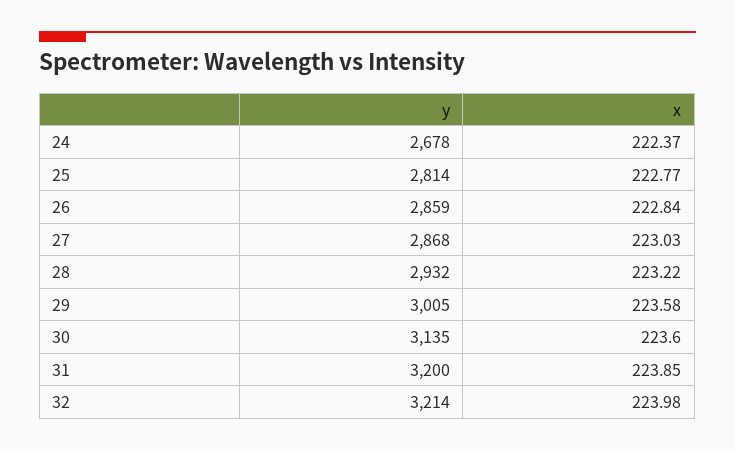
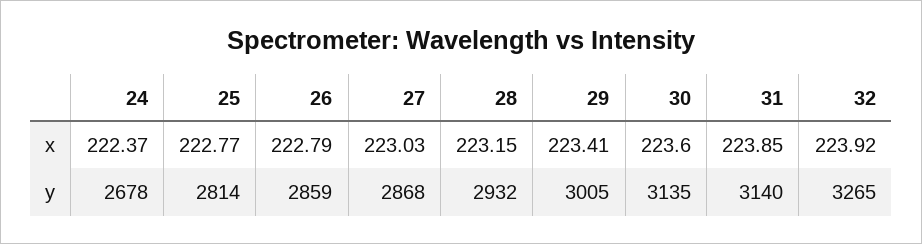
  {
    "y": {
      "24": 2678,
      "25": 2814,
      "26": 2859,
      "27": 2868,
      "28": 2932,
      "29": 3005,
      "30": 3135,
-     "31": 3200,
+     "31": 3140,
-     "32": 3214
+     "32": 3265
    },
    "x": {
      "24": 222.37,
      "25": 222.77,
-     "26": 222.84,
+     "26": 222.79,
      "27": 223.03,
-     "28": 223.22,
+     "28": 223.15,
-     "29": 223.58,
+     "29": 223.41,
      "30": 223.6,
      "31": 223.85,
-     "32": 223.98
+     "32": 223.92
    }
  }

